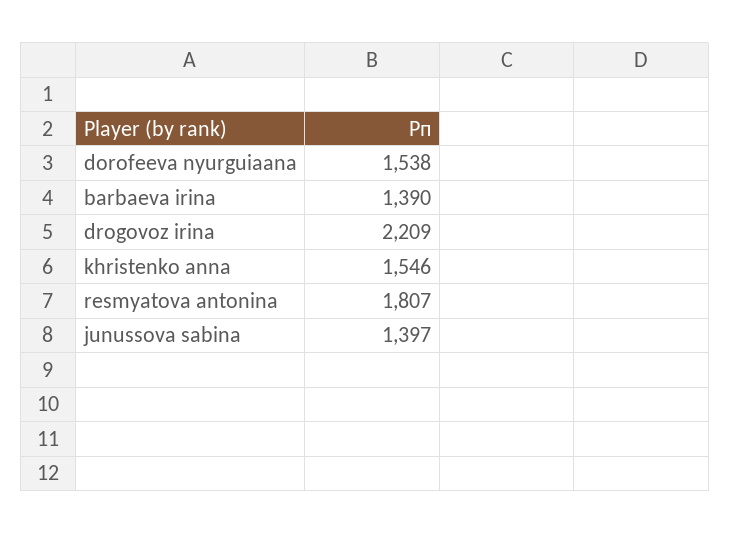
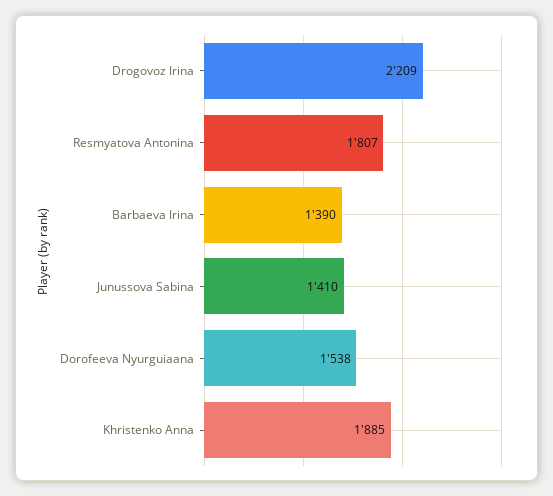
  {
    "dorofeeva nyurguiaana": 1538,
    "barbaeva irina": 1390,
    "drogovoz irina": 2209,
-   "khristenko anna": 1546,
+   "khristenko anna": 1885,
    "resmyatova antonina": 1807,
-   "junussova sabina": 1397
+   "junussova sabina": 1410
  }

